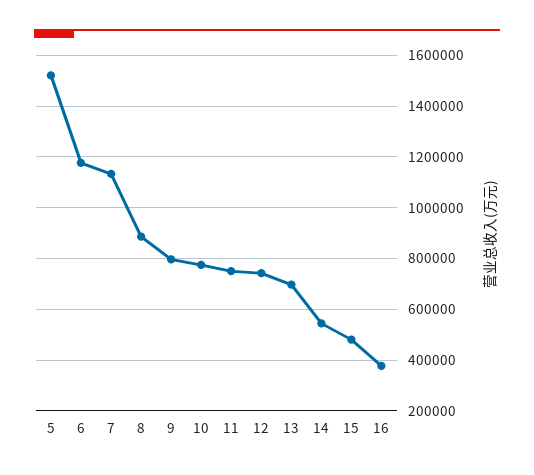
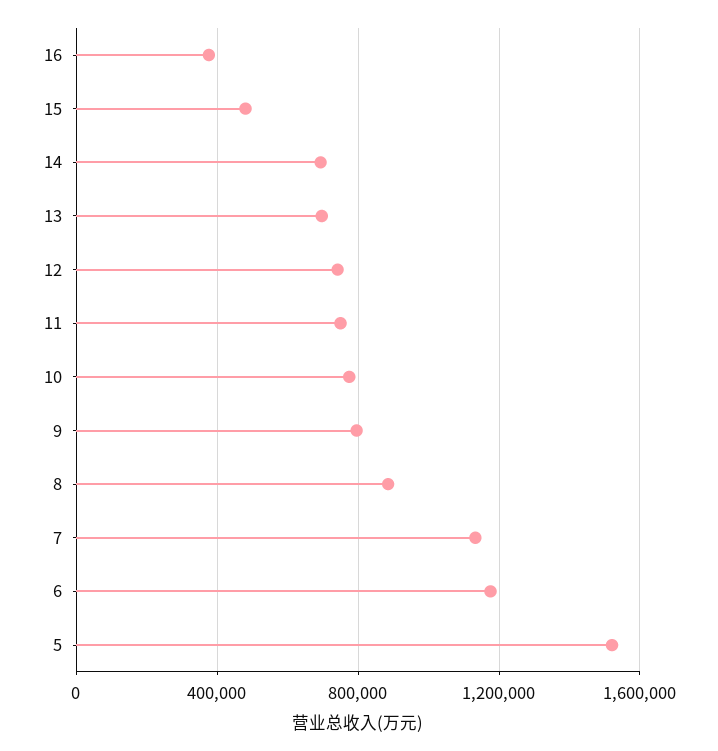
  {
    "5": 1525000,
    "6": 1175000,
    "7": 1125000,
    "8": 875000,
    "9": 800000,
    "10": 775000,
    "11": 750000,
    "12": 750000,
    "13": 700000,
-   "14": 550000,
+   "14": 700000,
    "15": 475000,
    "16": 375000
  }

